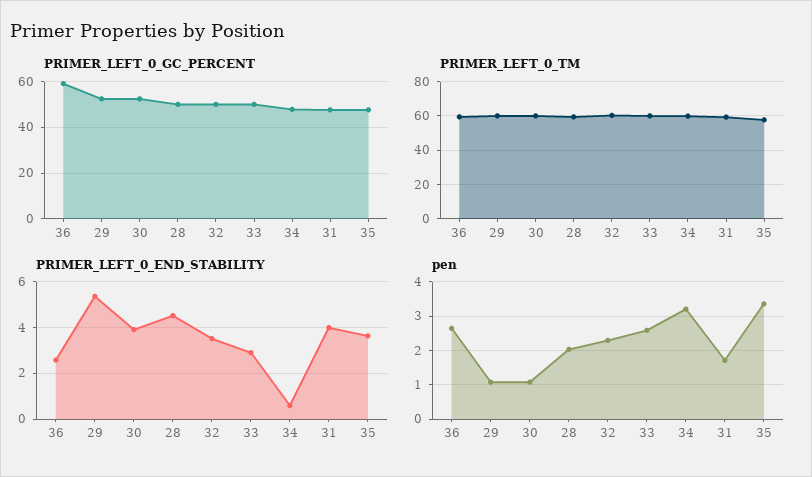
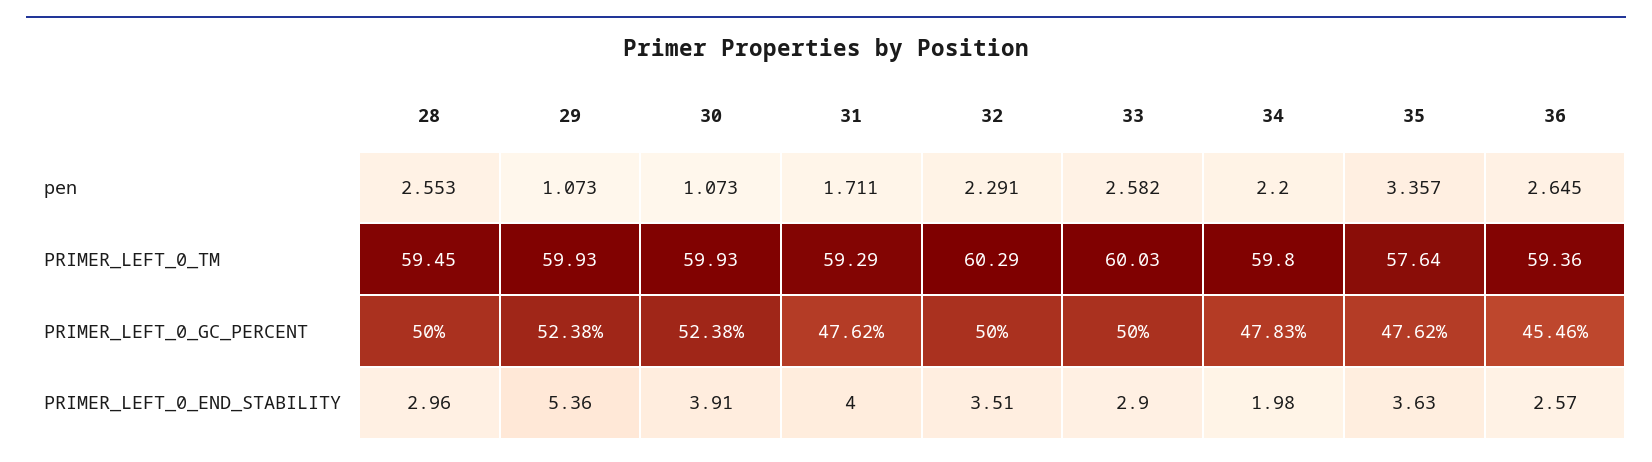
  {
    "PRIMER_LEFT_0_GC_PERCENT": {
-     "36": 60,
+     "36": 45.46,
      "29": 52.38,
      "30": 52.38,
      "28": 50,
      "32": 50,
      "33": 50,
      "34": 47.83,
      "31": 47.62,
      "35": 47.62
    },
    "PRIMER_LEFT_0_TM": {
      "36": 59.36,
      "29": 59.93,
      "30": 59.93,
      "28": 59.45,
      "32": 60.29,
      "33": 60.03,
      "34": 59.8,
      "31": 59.29,
      "35": 57.64
    },
    "PRIMER_LEFT_0_END_STABILITY": {
      "36": 2.57,
      "29": 5.36,
      "30": 3.91,
-     "28": 4.5,
+     "28": 2.96,
      "32": 3.51,
      "33": 2.9,
-     "34": 0.5,
+     "34": 1.98,
      "31": 4,
      "35": 3.63
    },
    "pen": {
      "36": 2.645,
      "29": 1.073,
      "30": 1.073,
-     "28": 2,
+     "28": 2.553,
      "32": 2.291,
      "33": 2.582,
-     "34": 3.2,
+     "34": 2.2,
      "31": 1.711,
      "35": 3.357
    }
  }

